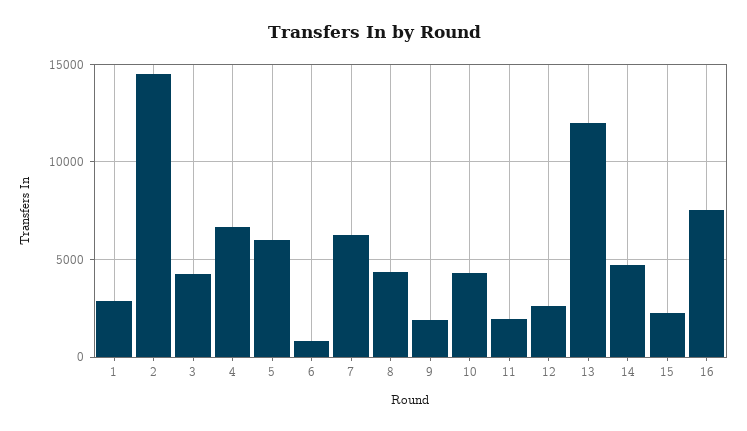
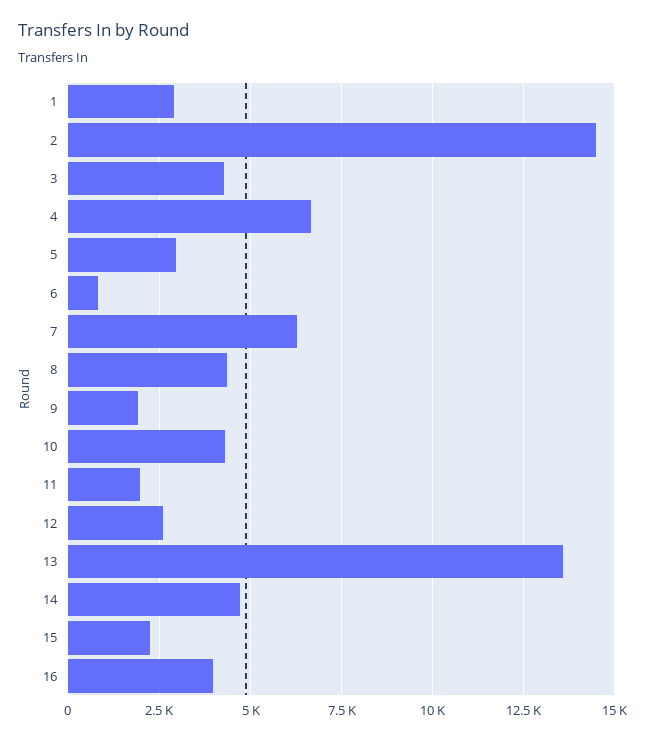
  {
    "1": 3000,
    "2": 14500,
    "3": 4250,
    "4": 6750,
-   "5": 6000,
+   "5": 3000,
    "6": 750,
    "7": 6250,
    "8": 4250,
    "9": 2000,
    "10": 4250,
    "11": 2000,
    "12": 2500,
-   "13": 12000,
+   "13": 13500,
    "14": 4750,
    "15": 2250,
-   "16": 7500
+   "16": 4000
  }

